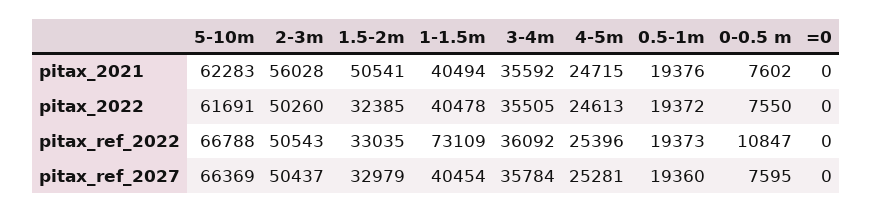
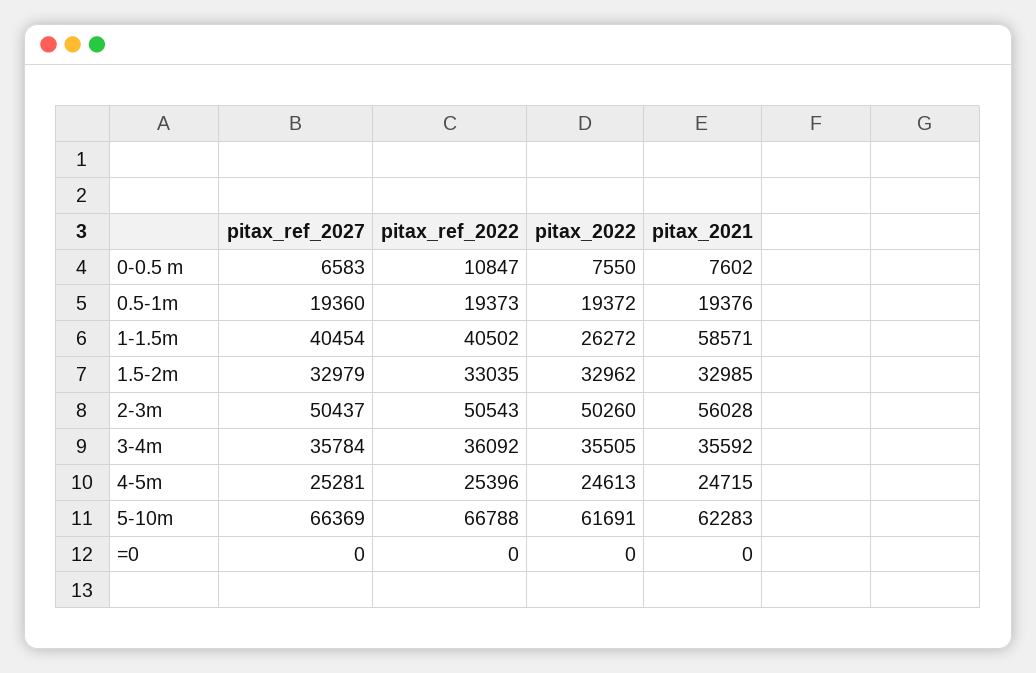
  {
    "5-10m": {
      "pitax_2021": 62283,
      "pitax_2022": 61691,
      "pitax_ref_2022": 66788,
      "pitax_ref_2027": 66369
    },
    "2-3m": {
      "pitax_2021": 56028,
      "pitax_2022": 50260,
      "pitax_ref_2022": 50543,
      "pitax_ref_2027": 50437
    },
    "1.5-2m": {
-     "pitax_2021": 50541,
+     "pitax_2021": 32985,
-     "pitax_2022": 32385,
+     "pitax_2022": 32962,
      "pitax_ref_2022": 33035,
      "pitax_ref_2027": 32979
    },
    "1-1.5m": {
-     "pitax_2021": 40494,
+     "pitax_2021": 58571,
-     "pitax_2022": 40478,
+     "pitax_2022": 26272,
-     "pitax_ref_2022": 73109,
+     "pitax_ref_2022": 40502,
      "pitax_ref_2027": 40454
    },
    "3-4m": {
      "pitax_2021": 35592,
      "pitax_2022": 35505,
      "pitax_ref_2022": 36092,
      "pitax_ref_2027": 35784
    },
    "4-5m": {
      "pitax_2021": 24715,
      "pitax_2022": 24613,
      "pitax_ref_2022": 25396,
      "pitax_ref_2027": 25281
    },
    "0.5-1m": {
      "pitax_2021": 19376,
      "pitax_2022": 19372,
      "pitax_ref_2022": 19373,
      "pitax_ref_2027": 19360
    },
    "0-0.5 m": {
      "pitax_2021": 7602,
      "pitax_2022": 7550,
      "pitax_ref_2022": 10847,
-     "pitax_ref_2027": 7595
+     "pitax_ref_2027": 6583
    },
    "=0": {
      "pitax_2021": 0,
      "pitax_2022": 0,
      "pitax_ref_2022": 0,
      "pitax_ref_2027": 0
    }
  }

